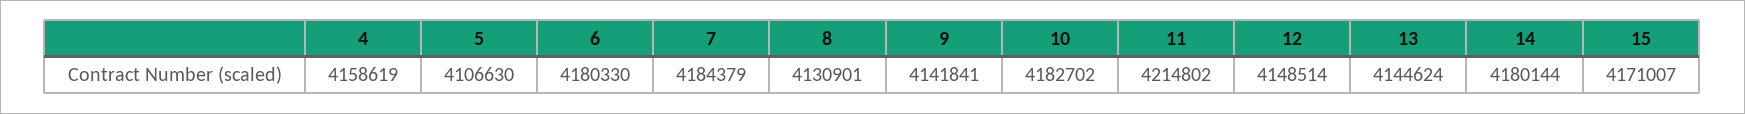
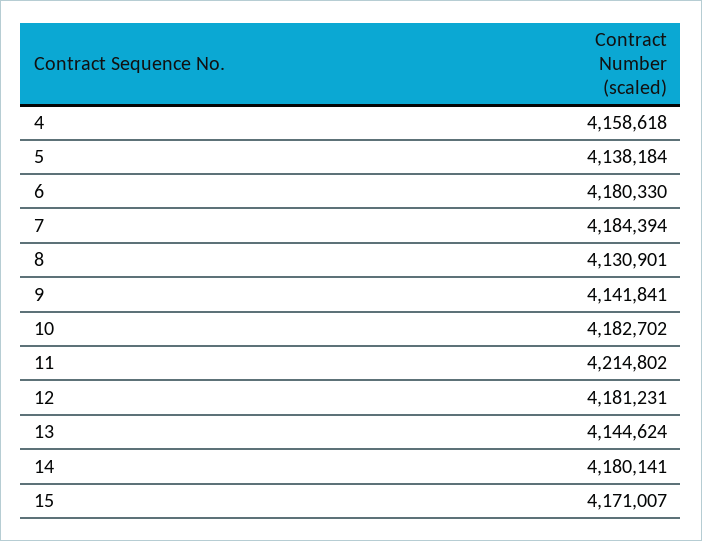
  {
-   "4": 4158619,
+   "4": 4158618,
-   "5": 4106630,
+   "5": 4138184,
    "6": 4180330,
-   "7": 4184379,
+   "7": 4184394,
    "8": 4130901,
    "9": 4141841,
    "10": 4182702,
    "11": 4214802,
-   "12": 4148514,
+   "12": 4181231,
    "13": 4144624,
-   "14": 4180144,
+   "14": 4180141,
    "15": 4171007
  }

